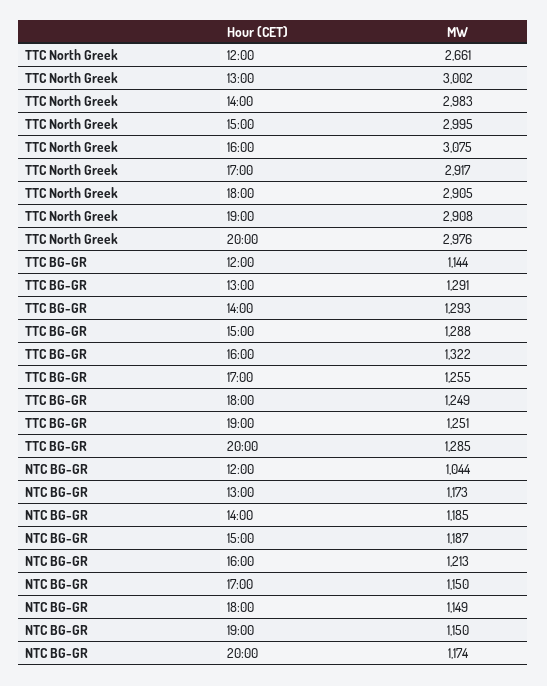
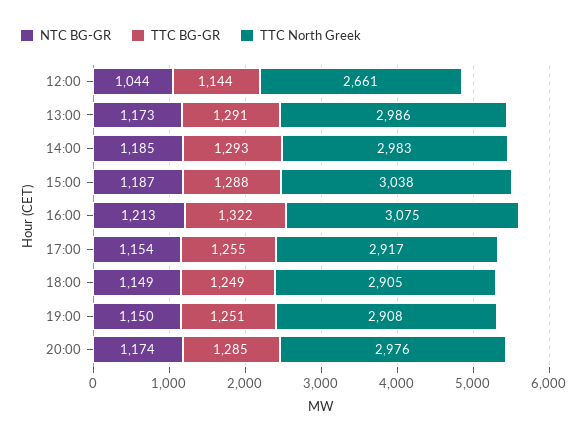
  {
    "TTC North Greek": {
      "12:00": 2661,
-     "13:00": 3002,
+     "13:00": 2986,
      "14:00": 2983,
-     "15:00": 2995,
+     "15:00": 3038,
      "16:00": 3075,
      "17:00": 2917,
      "18:00": 2905,
      "19:00": 2908,
      "20:00": 2976
    },
    "TTC BG-GR": {
      "12:00": 1144,
      "13:00": 1291,
      "14:00": 1293,
      "15:00": 1288,
      "16:00": 1322,
      "17:00": 1255,
      "18:00": 1249,
      "19:00": 1251,
      "20:00": 1285
    },
    "NTC BG-GR": {
      "12:00": 1044,
      "13:00": 1173,
      "14:00": 1185,
      "15:00": 1187,
      "16:00": 1213,
-     "17:00": 1150,
+     "17:00": 1154,
      "18:00": 1149,
      "19:00": 1150,
      "20:00": 1174
    }
  }

